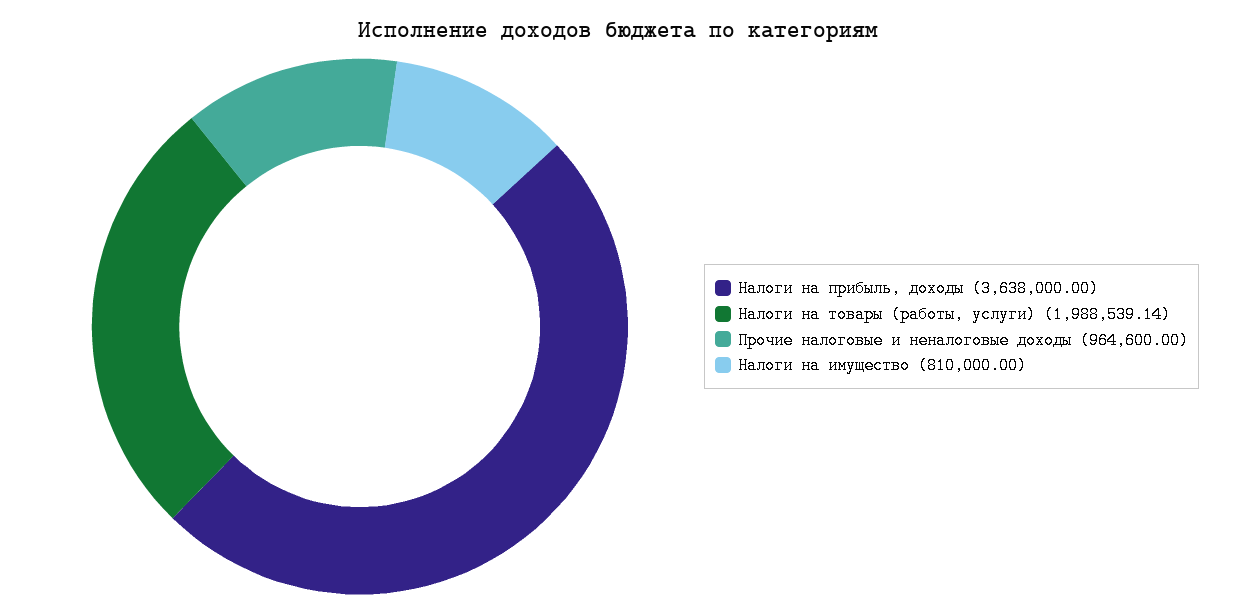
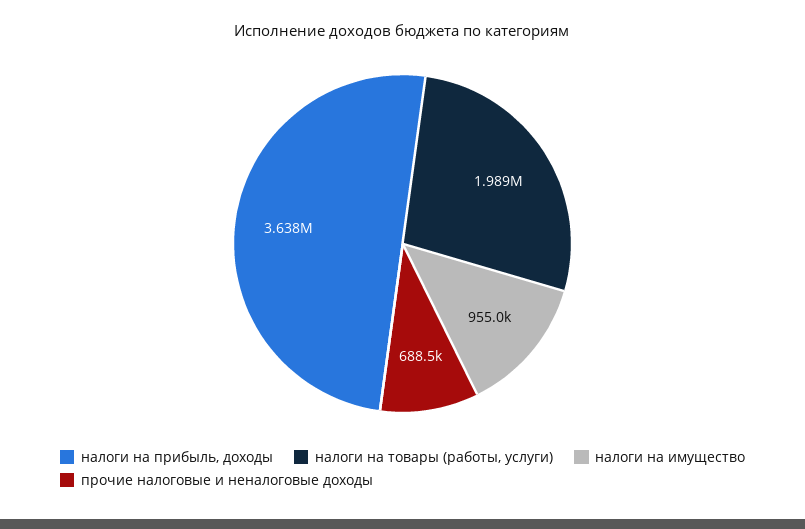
  {
    "Налоги на прибыль, доходы": 3638000,
    "Налоги на товары (работы, услуги)": 1988539.14,
-   "Прочие налоговые и неналоговые доходы": 964600,
+   "Прочие налоговые и неналоговые доходы": 688500,
-   "Налоги на имущество": 810000
+   "Налоги на имущество": 955000
  }

